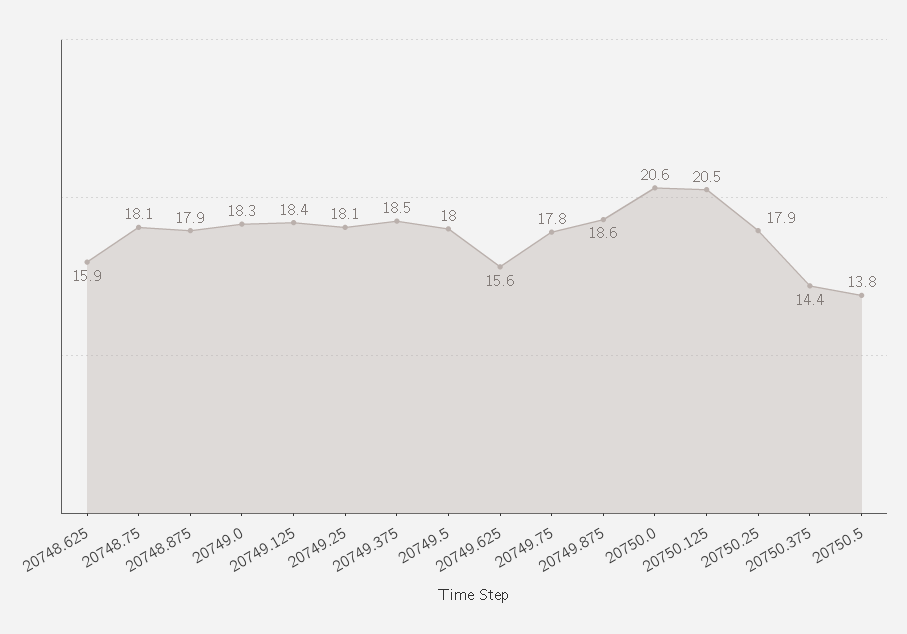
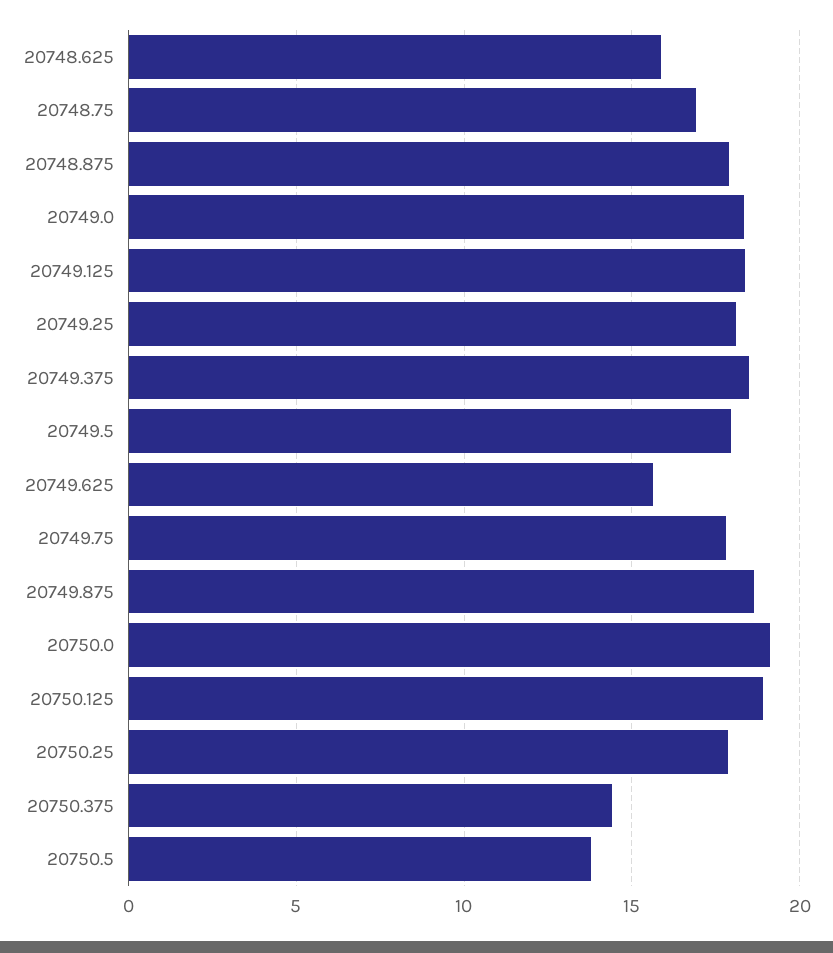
  {
    "20748.625": 15.9,
-   "20748.75": 18.1,
+   "20748.75": 17,
    "20748.875": 17.9,
    "20749.0": 18.3,
    "20749.125": 18.4,
    "20749.25": 18.1,
    "20749.375": 18.5,
    "20749.5": 18,
    "20749.625": 15.6,
    "20749.75": 17.8,
    "20749.875": 18.6,
-   "20750.0": 20.6,
+   "20750.0": 19,
-   "20750.125": 20.5,
+   "20750.125": 19,
    "20750.25": 17.9,
    "20750.375": 14.4,
    "20750.5": 13.8
  }

